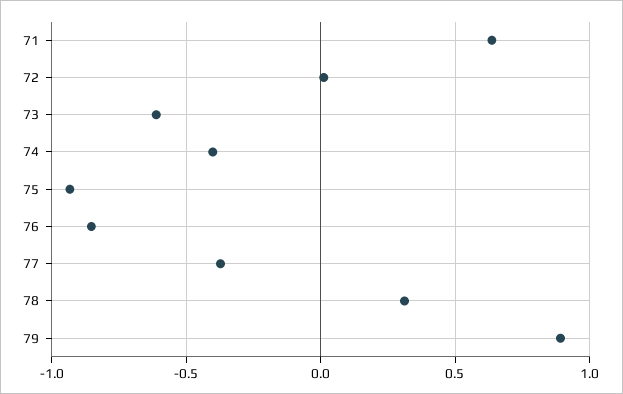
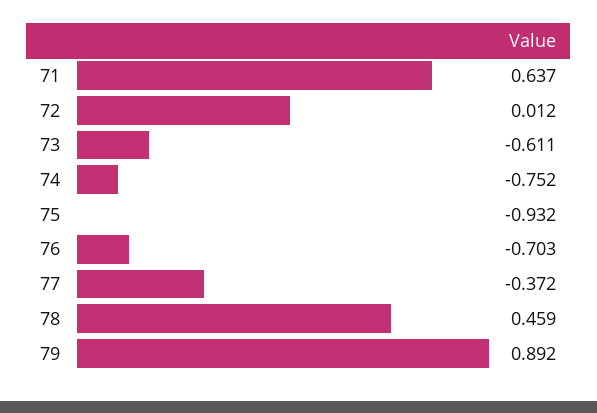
  {
    "71": 0.637,
    "72": 0.012,
    "73": -0.611,
-   "74": -0.4,
+   "74": -0.752,
    "75": -0.932,
-   "76": -0.85,
+   "76": -0.703,
    "77": -0.372,
-   "78": 0.3,
+   "78": 0.459,
    "79": 0.892
  }

